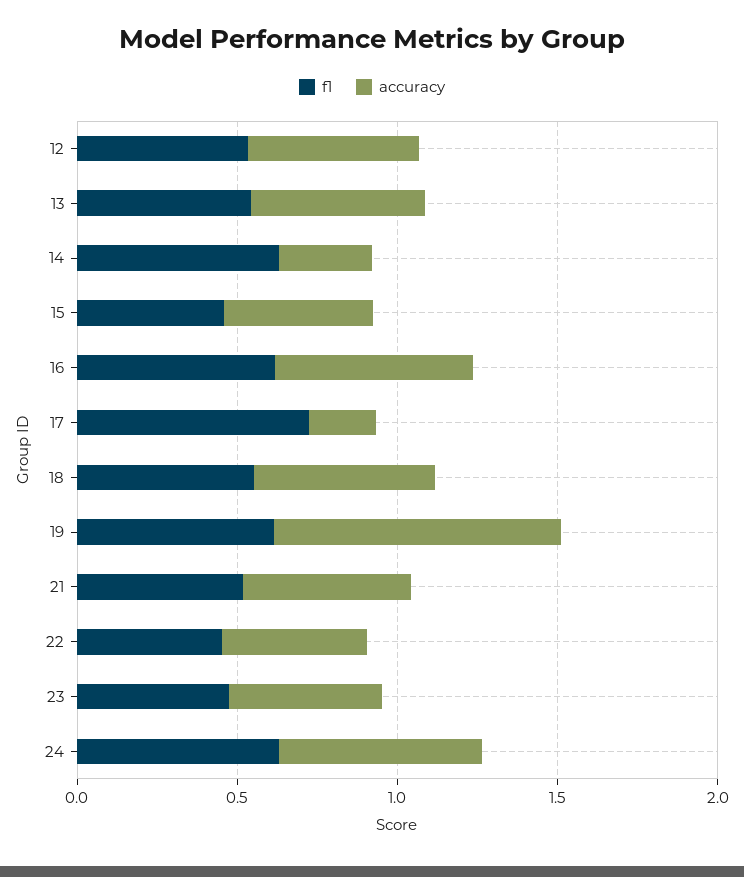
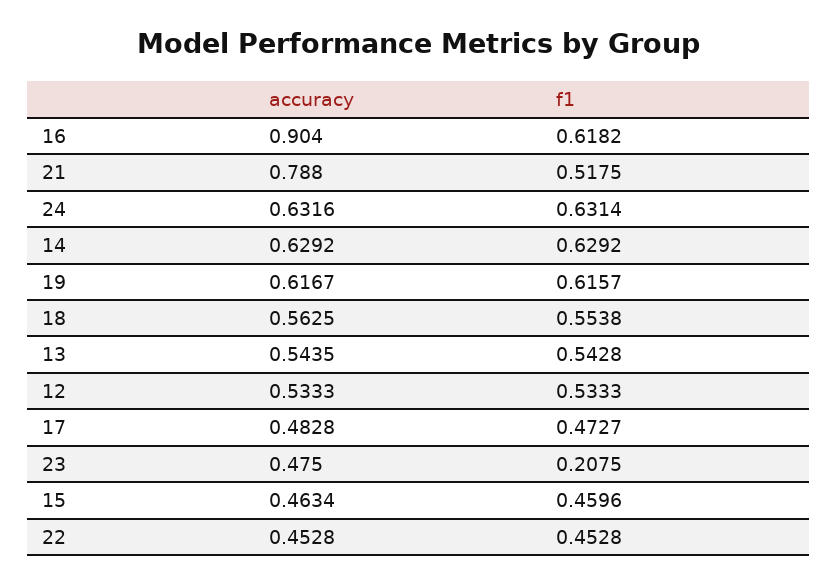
  {
    "f1": {
      "12": 0.5333,
      "13": 0.5428,
      "14": 0.6292,
      "15": 0.4596,
      "16": 0.6182,
-     "17": 0.7,
+     "17": 0.4727,
      "18": 0.5538,
      "19": 0.6157,
      "21": 0.5175,
      "22": 0.4528,
-     "23": 0.5,
+     "23": 0.2075,
      "24": 0.6314
    },
    "accuracy": {
      "12": 0.5333,
      "13": 0.5435,
-     "14": 0.3,
+     "14": 0.6292,
      "15": 0.4634,
-     "16": 0.6,
+     "16": 0.904,
-     "17": 0.2,
+     "17": 0.4828,
      "18": 0.5625,
-     "19": 0.9,
+     "19": 0.6167,
-     "21": 0.5,
+     "21": 0.788,
      "22": 0.4528,
      "23": 0.475,
      "24": 0.6316
    }
  }

